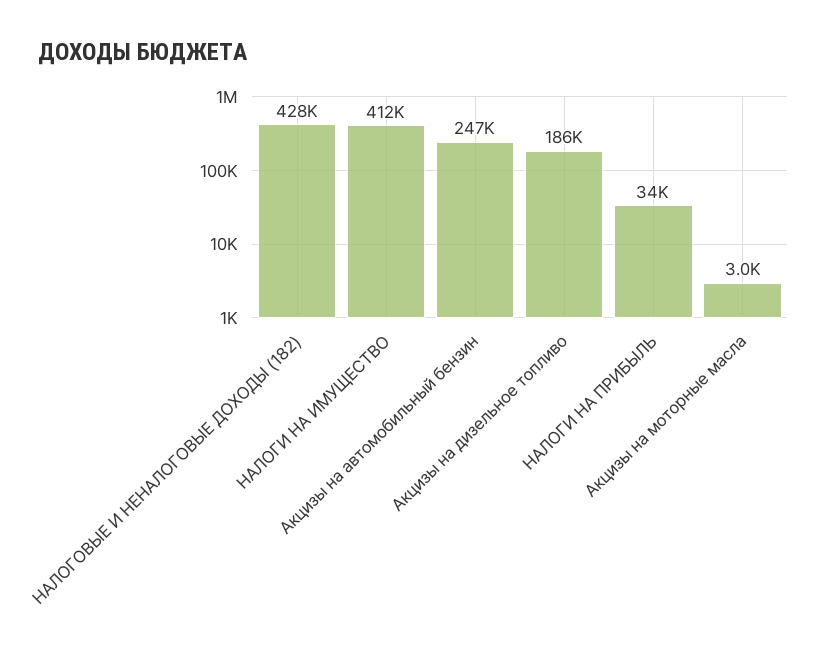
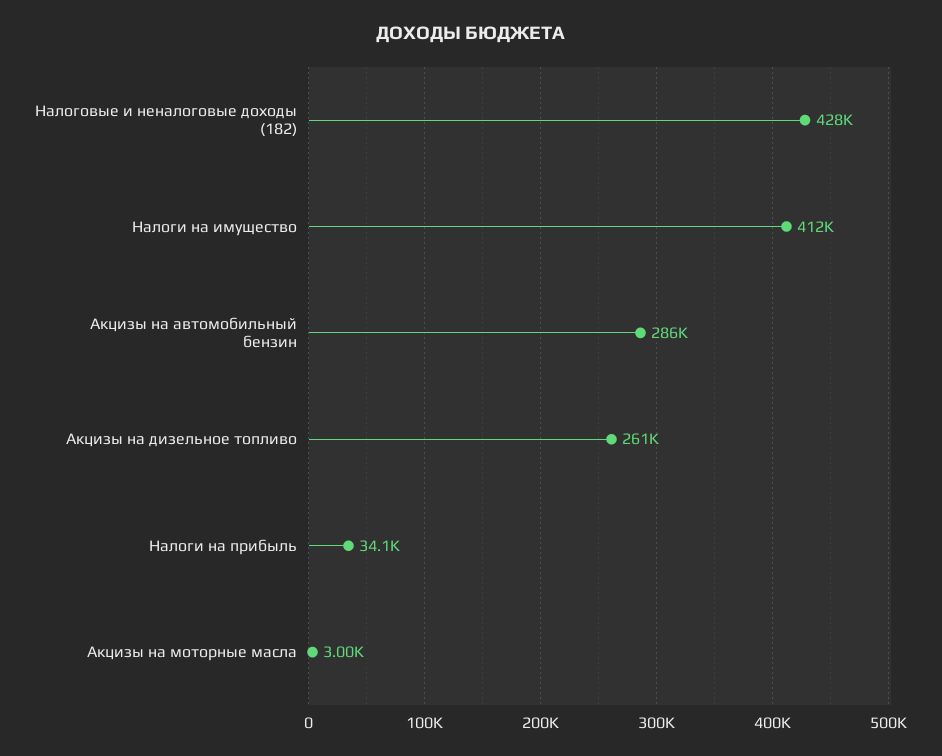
  {
    "НАЛОГОВЫЕ И НЕНАЛОГОВЫЕ ДОХОДЫ (182)": 428000,
    "НАЛОГИ НА ИМУЩЕСТВО": 412000,
-   "Акцизы на автомобильный бензин": 247000,
+   "Акцизы на автомобильный бензин": 286000,
-   "Акцизы на дизельное топливо": 186000,
+   "Акцизы на дизельное топливо": 261000,
    "НАЛОГИ НА ПРИБЫЛЬ": 34100,
    "Акцизы на моторные масла": 3000
  }

